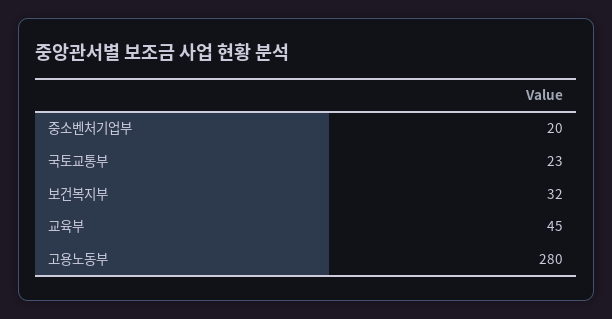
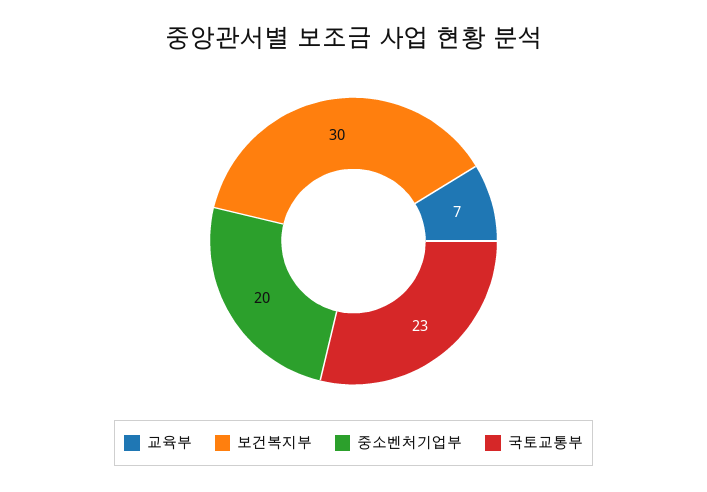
  {
    "중소벤처기업부": 20,
    "국토교통부": 23,
-   "보건복지부": 32,
+   "보건복지부": 30,
-   "교육부": 45,
+   "교육부": 7
-   "고용노동부": 280
  }

